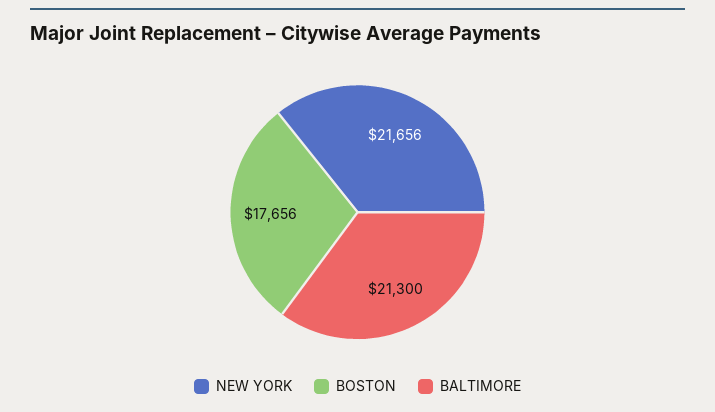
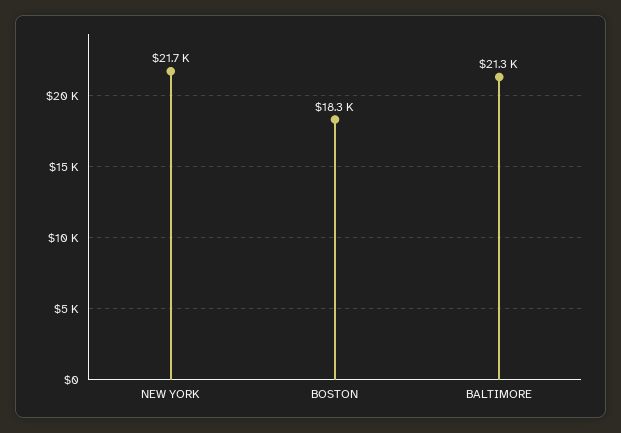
  {
    "NEW YORK": 21656,
-   "BOSTON": 17656,
+   "BOSTON": 18300,
    "BALTIMORE": 21300
  }

